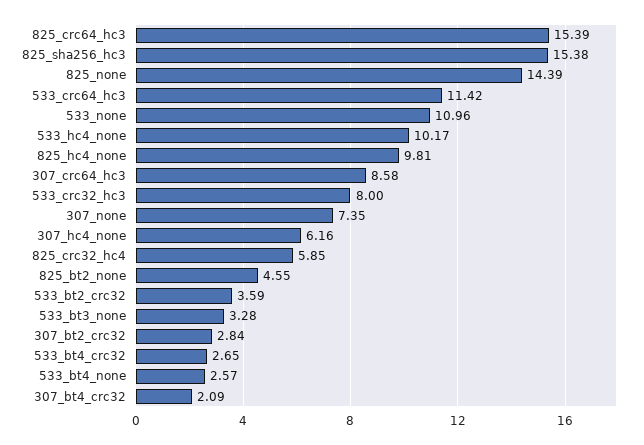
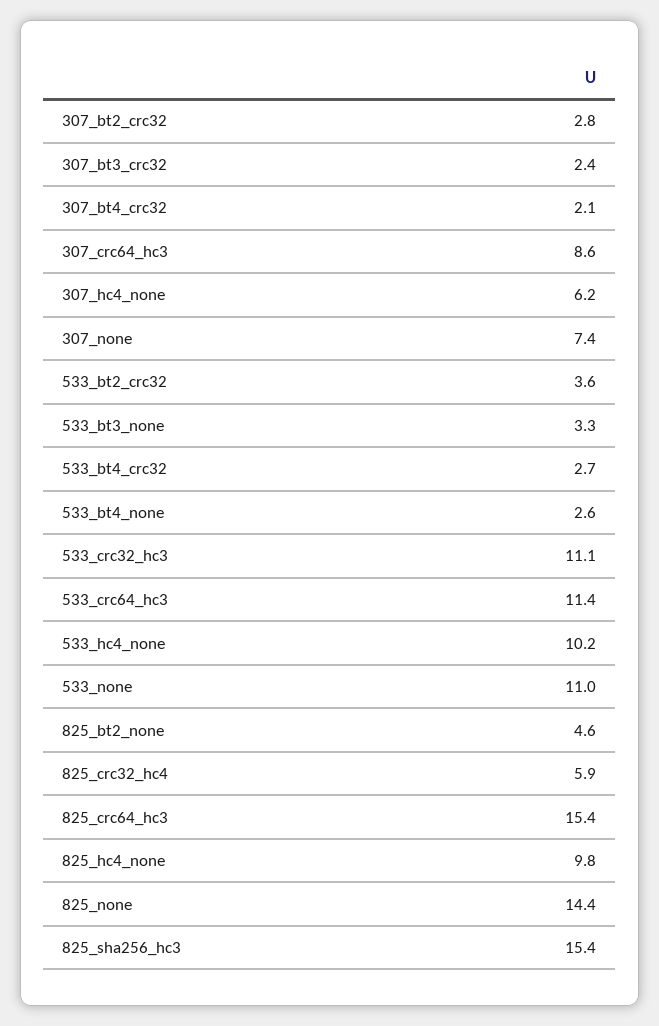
  {
    "825_crc64_hc3": 15.39,
    "825_sha256_hc3": 15.38,
    "825_none": 14.39,
    "533_crc64_hc3": 11.42,
    "533_none": 10.96,
    "533_hc4_none": 10.17,
    "825_hc4_none": 9.81,
    "307_crc64_hc3": 8.58,
-   "533_crc32_hc3": 8,
+   "533_crc32_hc3": 11.1,
    "307_none": 7.35,
    "307_hc4_none": 6.16,
    "825_crc32_hc4": 5.85,
    "825_bt2_none": 4.55,
    "533_bt2_crc32": 3.59,
    "533_bt3_none": 3.28,
    "307_bt2_crc32": 2.84,
    "533_bt4_crc32": 2.65,
    "533_bt4_none": 2.57,
-   "307_bt4_crc32": 2.09
+   "307_bt4_crc32": 2.09,
+   "307_bt3_crc32": 2.4
  }

